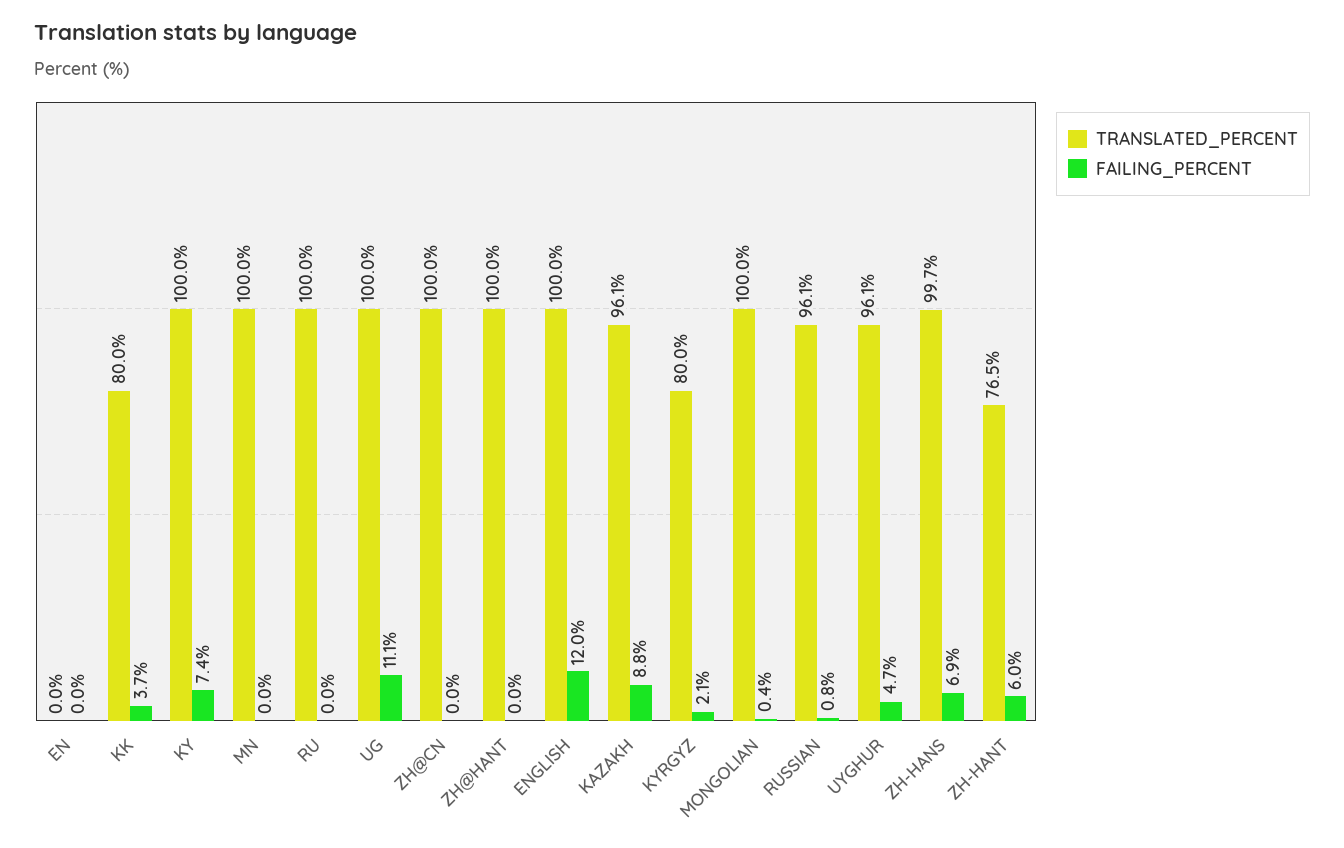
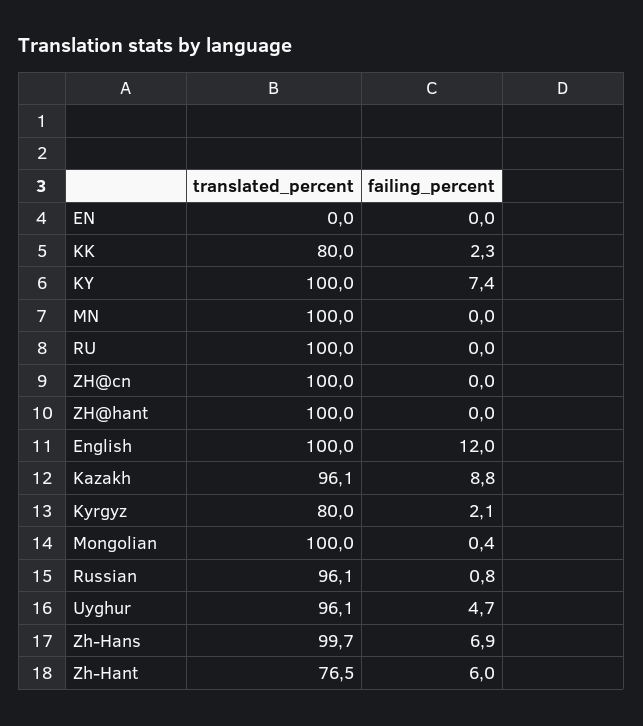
  {
    "TRANSLATED_PERCENT": {
      "EN": 0,
      "KK": 80,
      "KY": 100,
      "MN": 100,
      "RU": 100,
-     "UG": 100,
      "ZH@CN": 100,
      "ZH@HANT": 100,
      "ENGLISH": 100,
      "KAZAKH": 96.1,
      "KYRGYZ": 80,
      "MONGOLIAN": 100,
      "RUSSIAN": 96.1,
      "UYGHUR": 96.1,
      "ZH-HANS": 99.7,
      "ZH-HANT": 76.5
    },
    "FAILING_PERCENT": {
      "EN": 0,
-     "KK": 3.7,
+     "KK": 2.3,
      "KY": 7.4,
      "MN": 0,
      "RU": 0,
-     "UG": 11.1,
      "ZH@CN": 0,
      "ZH@HANT": 0,
      "ENGLISH": 12,
      "KAZAKH": 8.8,
      "KYRGYZ": 2.1,
      "MONGOLIAN": 0.4,
      "RUSSIAN": 0.8,
      "UYGHUR": 4.7,
      "ZH-HANS": 6.9,
      "ZH-HANT": 6
    }
  }

